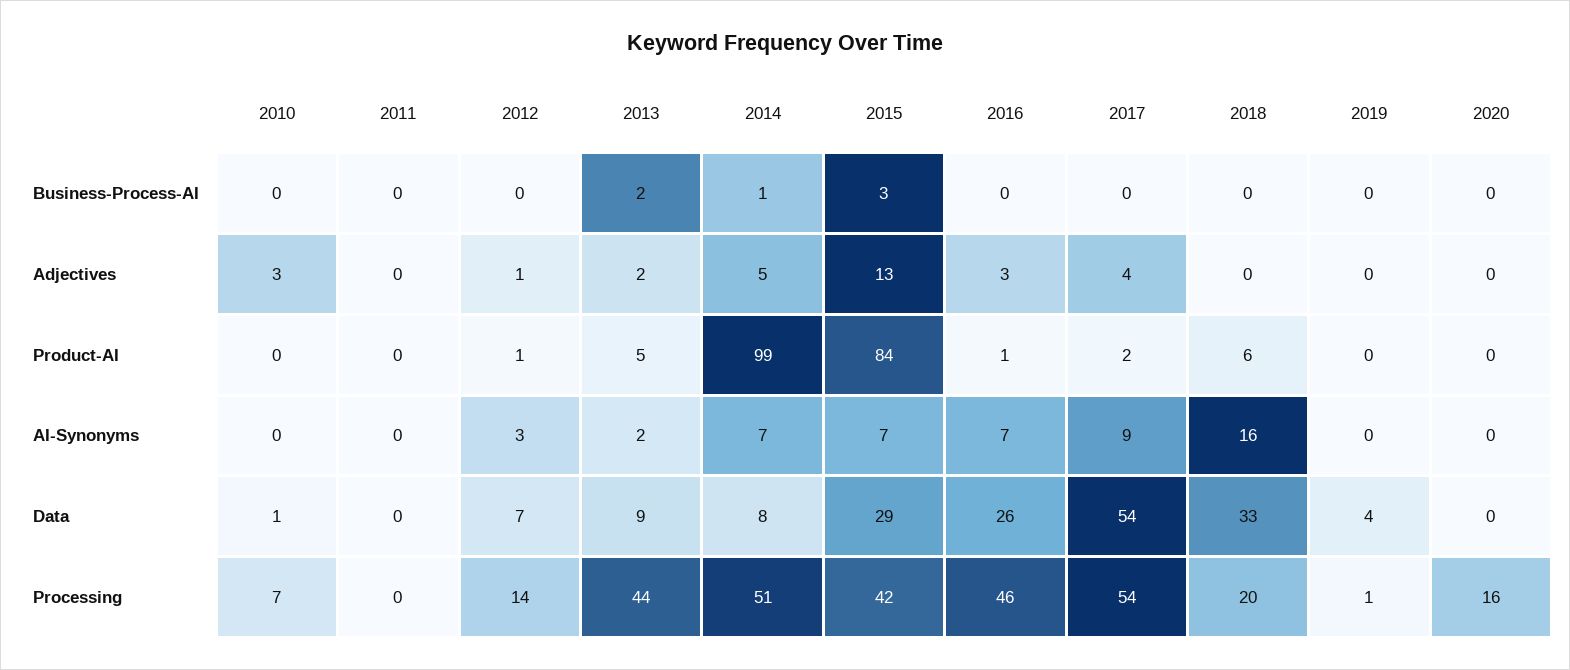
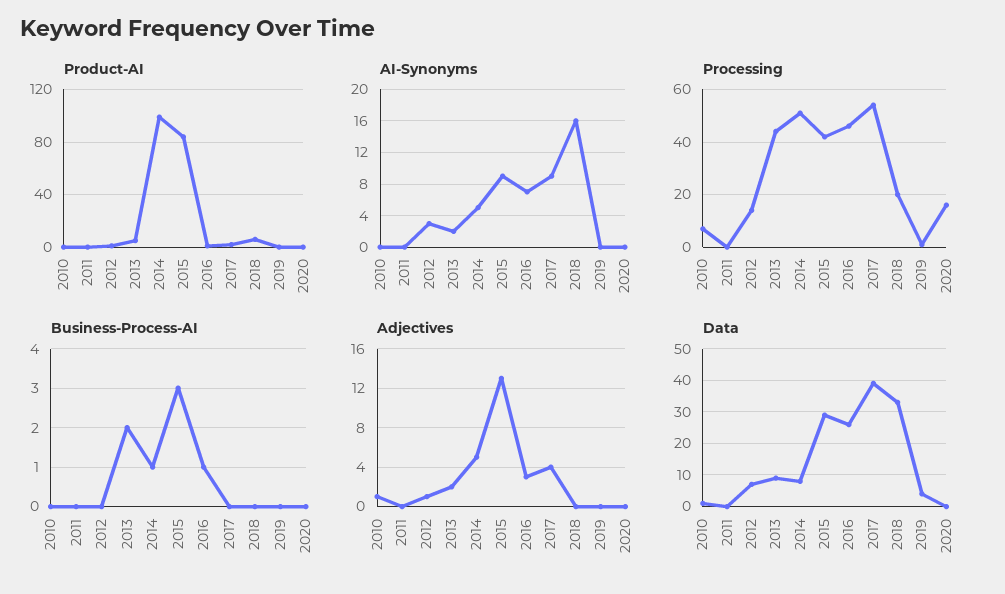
  {
    "Business-Process-AI": {
      "2010": 0,
      "2011": 0,
      "2012": 0,
      "2013": 2,
      "2014": 1,
      "2015": 3,
-     "2016": 0,
+     "2016": 1,
      "2017": 0,
      "2018": 0,
      "2019": 0,
      "2020": 0
    },
    "Adjectives": {
-     "2010": 3,
+     "2010": 1,
      "2011": 0,
      "2012": 1,
      "2013": 2,
      "2014": 5,
      "2015": 13,
      "2016": 3,
      "2017": 4,
      "2018": 0,
      "2019": 0,
      "2020": 0
    },
    "Product-AI": {
      "2010": 0,
      "2011": 0,
      "2012": 1,
      "2013": 5,
      "2014": 99,
      "2015": 84,
      "2016": 1,
      "2017": 2,
      "2018": 6,
      "2019": 0,
      "2020": 0
    },
    "AI-Synonyms": {
      "2010": 0,
      "2011": 0,
      "2012": 3,
      "2013": 2,
-     "2014": 7,
+     "2014": 5,
-     "2015": 7,
+     "2015": 9,
      "2016": 7,
      "2017": 9,
      "2018": 16,
      "2019": 0,
      "2020": 0
    },
    "Data": {
      "2010": 1,
      "2011": 0,
      "2012": 7,
      "2013": 9,
      "2014": 8,
      "2015": 29,
      "2016": 26,
-     "2017": 54,
+     "2017": 40,
      "2018": 33,
      "2019": 4,
      "2020": 0
    },
    "Processing": {
      "2010": 7,
      "2011": 0,
      "2012": 14,
      "2013": 44,
      "2014": 51,
      "2015": 42,
      "2016": 46,
      "2017": 54,
      "2018": 20,
      "2019": 1,
      "2020": 16
    }
  }

